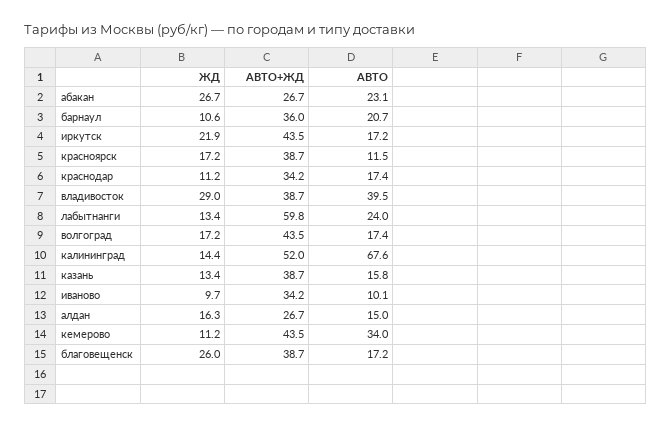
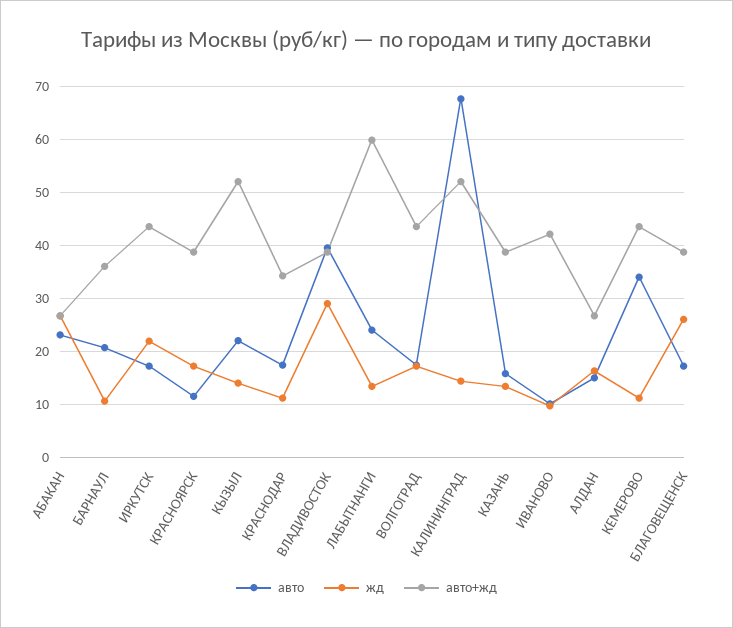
  {
    "ЖД": {
      "абакан": 26.7,
      "барнаул": 10.6,
      "иркутск": 21.9,
      "красноярск": 17.2,
      "краснодар": 11.2,
      "владивосток": 29,
      "лабытнанги": 13.4,
      "волгоград": 17.2,
      "калининград": 14.4,
      "казань": 13.4,
      "иваново": 9.7,
      "алдан": 16.3,
      "кемерово": 11.2,
-     "благовещенск": 26
+     "благовещенск": 26,
+     "КЫЗЫЛ": 14
    },
    "АВТО+ЖД": {
      "абакан": 26.7,
      "барнаул": 36,
      "иркутск": 43.5,
      "красноярск": 38.7,
      "краснодар": 34.2,
      "владивосток": 38.7,
      "лабытнанги": 59.8,
      "волгоград": 43.5,
      "калининград": 52,
      "казань": 38.7,
-     "иваново": 34.2,
+     "иваново": 42,
      "алдан": 26.7,
      "кемерово": 43.5,
-     "благовещенск": 38.7
+     "благовещенск": 38.7,
+     "КЫЗЫЛ": 52
    },
    "АВТО": {
      "абакан": 23.1,
      "барнаул": 20.7,
      "иркутск": 17.2,
      "красноярск": 11.5,
      "краснодар": 17.4,
      "владивосток": 39.5,
      "лабытнанги": 24,
      "волгоград": 17.4,
      "калининград": 67.6,
      "казань": 15.8,
      "иваново": 10.1,
      "алдан": 15,
      "кемерово": 34,
-     "благовещенск": 17.2
+     "благовещенск": 17.2,
+     "КЫЗЫЛ": 22
    }
  }

